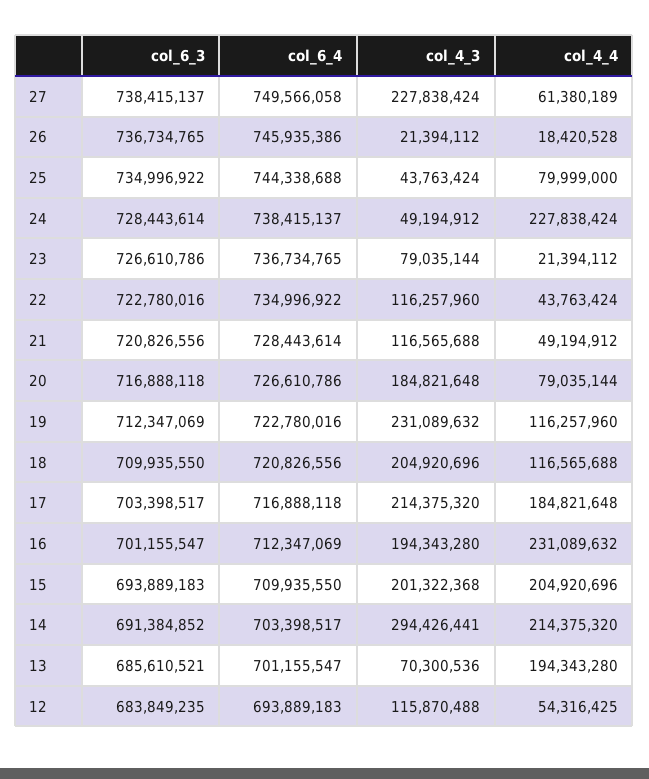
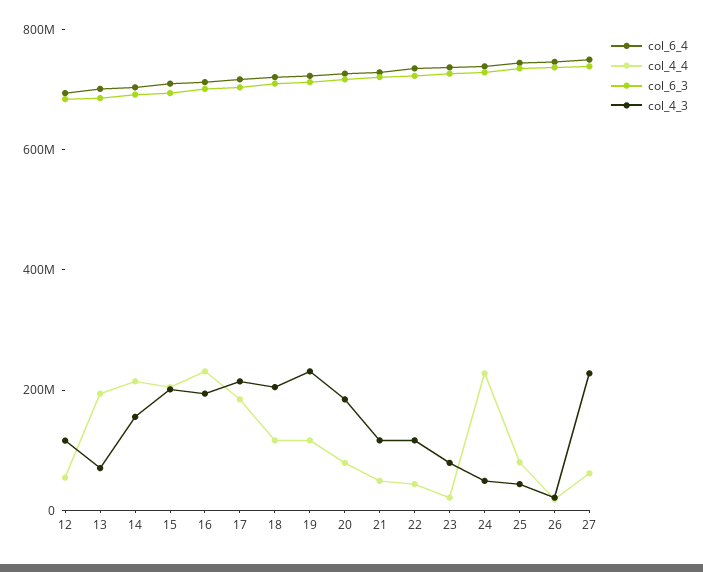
  {
    "col_6_3": {
      "27": 738415137,
      "26": 736734765,
      "25": 734996922,
      "24": 728443614,
      "23": 726610786,
      "22": 722780016,
      "21": 720826556,
      "20": 716888118,
      "19": 712347069,
      "18": 709935550,
      "17": 703398517,
      "16": 701155547,
      "15": 693889183,
      "14": 691384852,
      "13": 685610521,
      "12": 683849235
    },
    "col_6_4": {
      "27": 749566058,
      "26": 745935386,
      "25": 744338688,
      "24": 738415137,
      "23": 736734765,
      "22": 734996922,
      "21": 728443614,
      "20": 726610786,
      "19": 722780016,
      "18": 720826556,
      "17": 716888118,
      "16": 712347069,
      "15": 709935550,
      "14": 703398517,
      "13": 701155547,
      "12": 693889183
    },
    "col_4_3": {
      "27": 227838424,
      "26": 21394112,
      "25": 43763424,
      "24": 49194912,
      "23": 79035144,
      "22": 116257960,
      "21": 116565688,
      "20": 184821648,
      "19": 231089632,
      "18": 204920696,
      "17": 214375320,
      "16": 194343280,
      "15": 201322368,
-     "14": 294426441,
+     "14": 150000000,
      "13": 70300536,
      "12": 115870488
    },
    "col_4_4": {
      "27": 61380189,
      "26": 18420528,
      "25": 79999000,
      "24": 227838424,
      "23": 21394112,
      "22": 43763424,
      "21": 49194912,
      "20": 79035144,
      "19": 116257960,
      "18": 116565688,
      "17": 184821648,
      "16": 231089632,
      "15": 204920696,
      "14": 214375320,
      "13": 194343280,
      "12": 54316425
    }
  }

